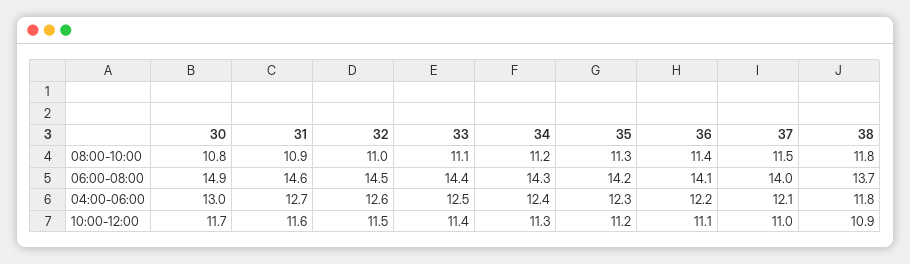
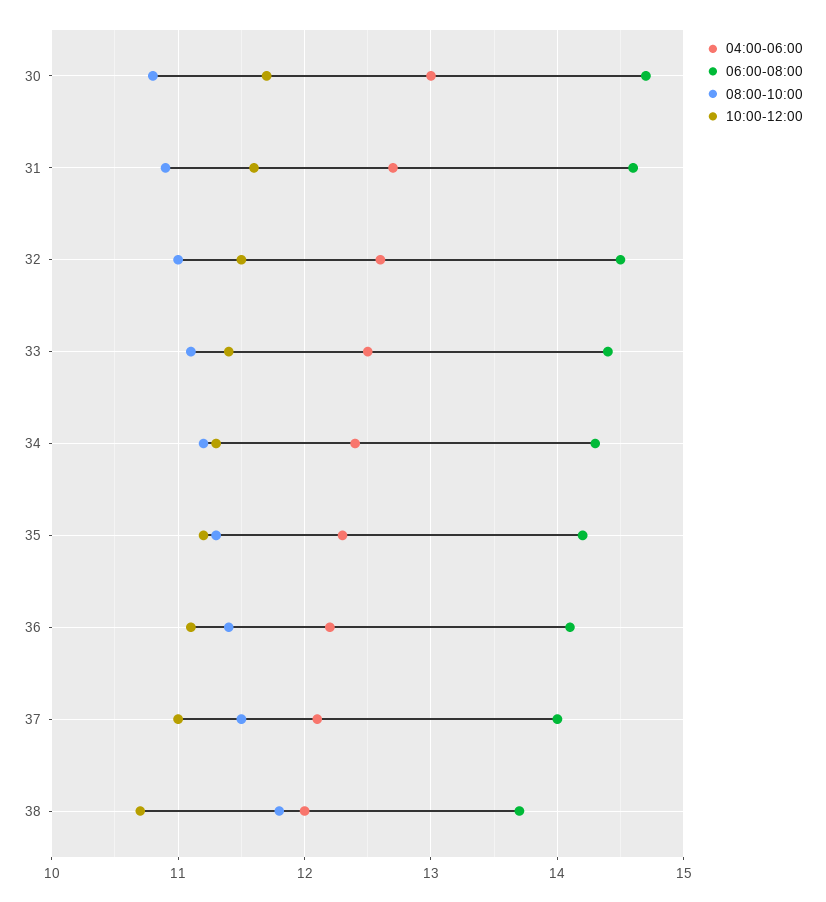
  {
    "08:00-10:00": {
      "30": 10.8,
      "31": 10.9,
      "32": 11,
      "33": 11.1,
      "34": 11.2,
      "35": 11.3,
      "36": 11.4,
      "37": 11.5,
      "38": 11.8
    },
    "06:00-08:00": {
-     "30": 14.9,
+     "30": 14.7,
      "31": 14.6,
      "32": 14.5,
      "33": 14.4,
      "34": 14.3,
      "35": 14.2,
      "36": 14.1,
      "37": 14,
      "38": 13.7
    },
    "04:00-06:00": {
      "30": 13,
      "31": 12.7,
      "32": 12.6,
      "33": 12.5,
      "34": 12.4,
      "35": 12.3,
      "36": 12.2,
      "37": 12.1,
-     "38": 11.8
+     "38": 12
    },
    "10:00-12:00": {
      "30": 11.7,
      "31": 11.6,
      "32": 11.5,
      "33": 11.4,
      "34": 11.3,
      "35": 11.2,
      "36": 11.1,
      "37": 11,
-     "38": 10.9
+     "38": 10.7
    }
  }

